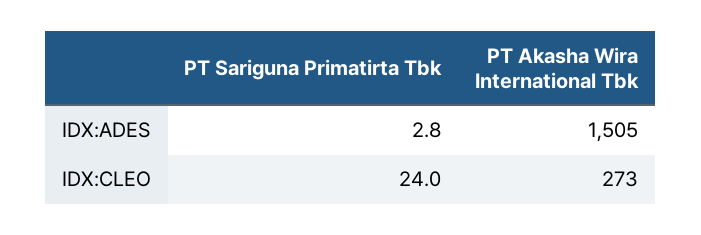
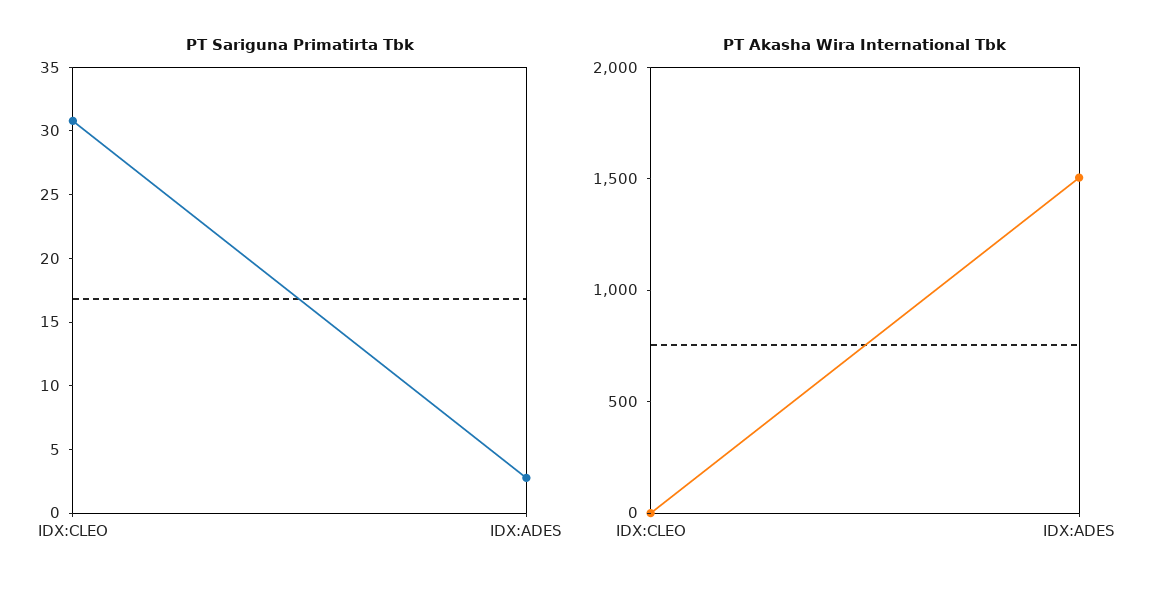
  {
    "PT Sariguna Primatirta Tbk": {
      "IDX:ADES": 2.8,
-     "IDX:CLEO": 24
+     "IDX:CLEO": 31
    },
    "PT Akasha Wira International Tbk": {
      "IDX:ADES": 1505,
-     "IDX:CLEO": 273
+     "IDX:CLEO": 0
    }
  }

